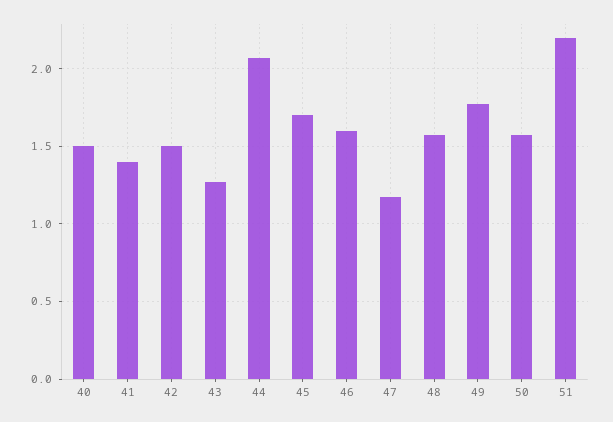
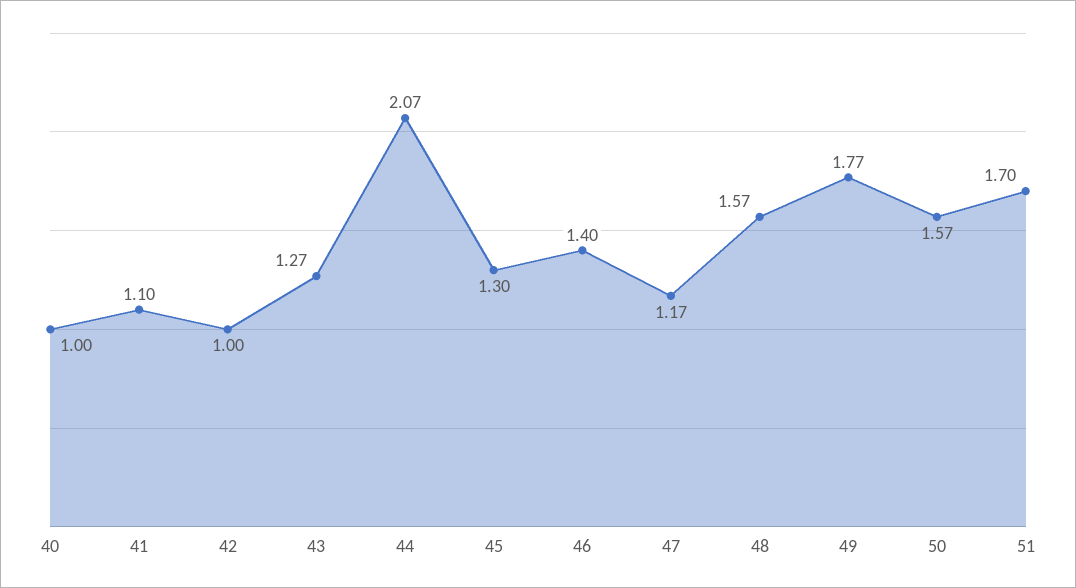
  {
-   "40": 1.5,
+   "40": 1,
-   "41": 1.4,
+   "41": 1.1,
-   "42": 1.5,
+   "42": 1,
    "43": 1.27,
    "44": 2.07,
-   "45": 1.7,
+   "45": 1.3,
-   "46": 1.6,
+   "46": 1.4,
    "47": 1.17,
    "48": 1.57,
    "49": 1.77,
    "50": 1.57,
-   "51": 2.2
+   "51": 1.7
  }

